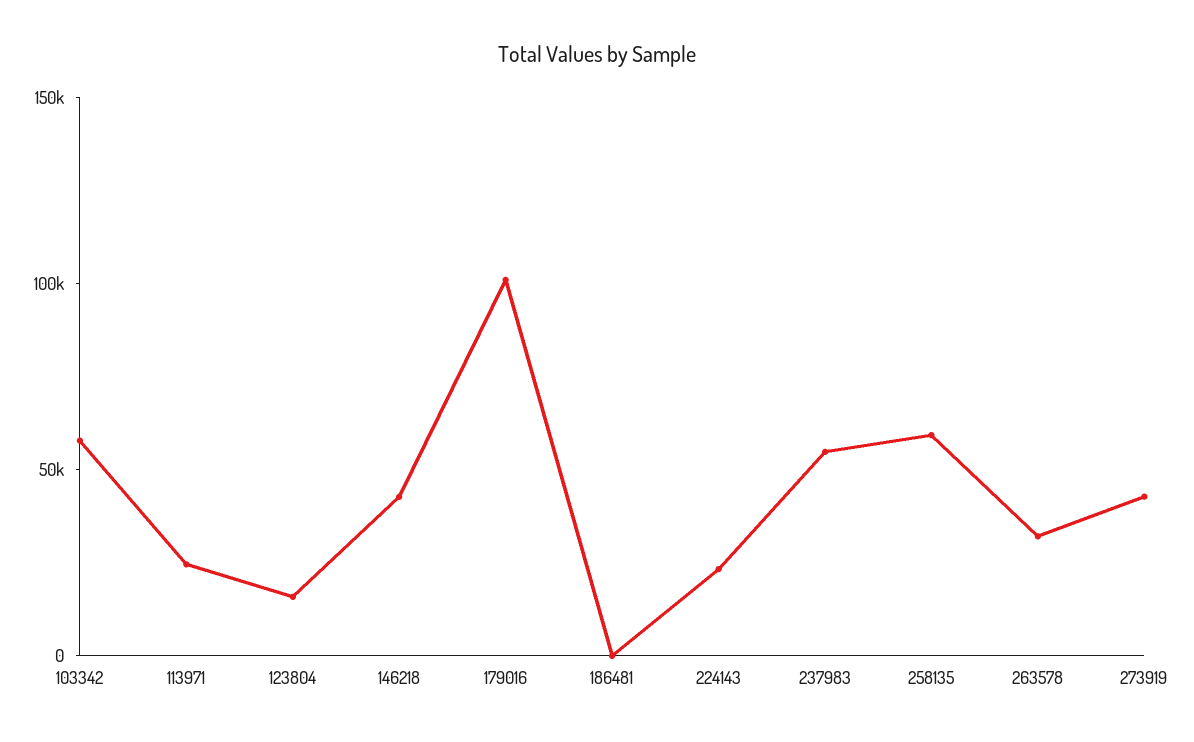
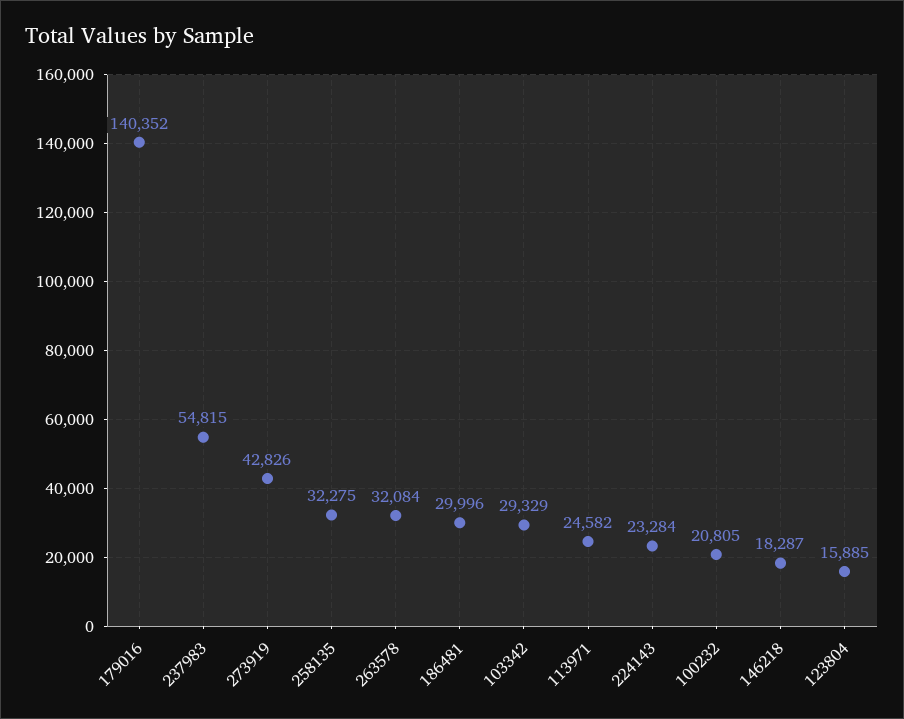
  {
-   "103342": 60000,
+   "103342": 29329,
    "113971": 24582,
    "123804": 15885,
-   "146218": 40000,
+   "146218": 18287,
-   "179016": 100000,
+   "179016": 140352,
-   "186481": 0,
+   "186481": 29996,
    "224143": 23284,
    "237983": 54815,
-   "258135": 60000,
+   "258135": 32275,
    "263578": 32084,
-   "273919": 42826
+   "273919": 42826,
+   "100232": 20805
  }

